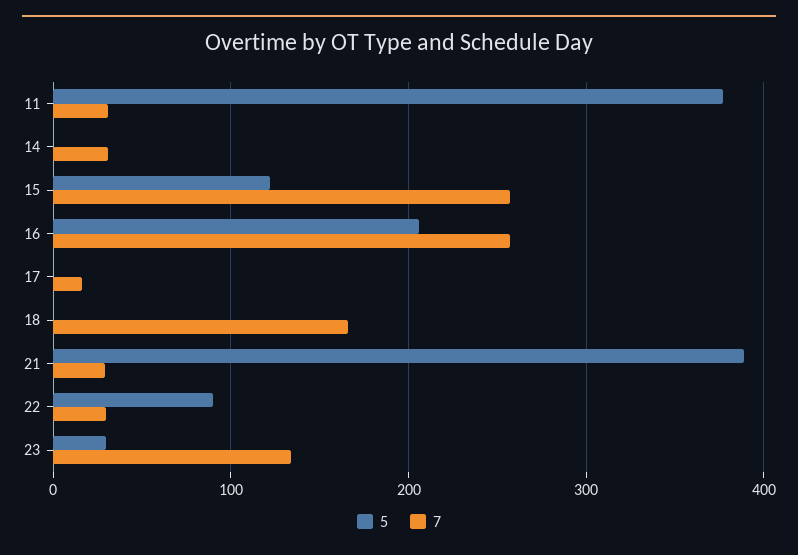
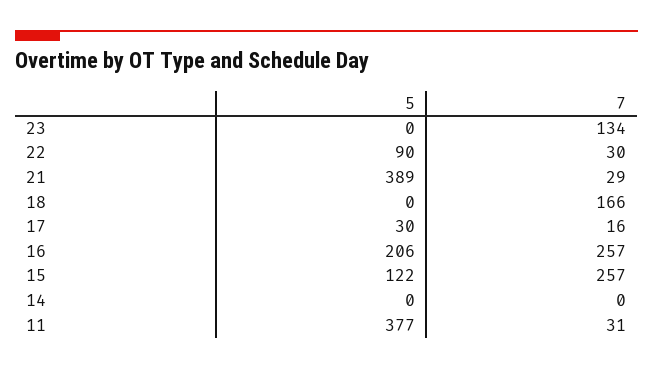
  {
    "5": {
      "11": 377,
      "14": 0,
      "15": 122,
      "16": 206,
-     "17": 0,
+     "17": 30,
      "18": 0,
      "21": 389,
      "22": 90,
-     "23": 30
+     "23": 0
    },
    "7": {
      "11": 31,
-     "14": 30,
+     "14": 0,
      "15": 257,
      "16": 257,
      "17": 16,
      "18": 166,
      "21": 29,
      "22": 30,
      "23": 134
    }
  }

